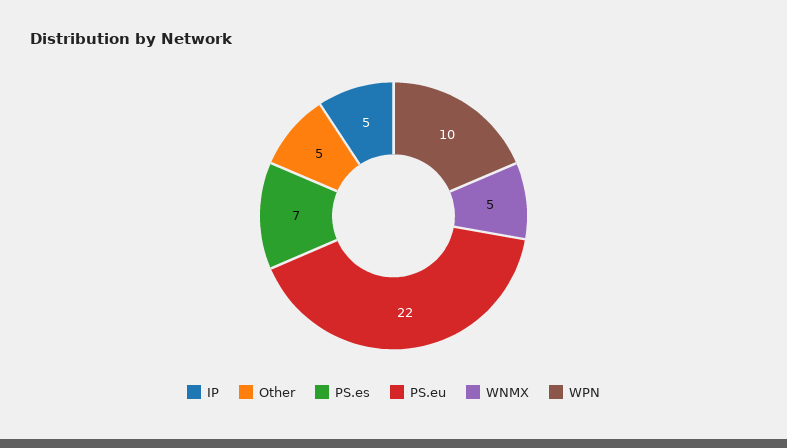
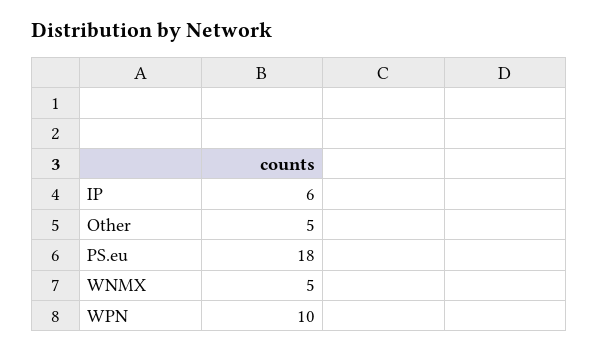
  {
-   "IP": 5,
+   "IP": 6,
    "Other": 5,
-   "PS.es": 7,
-   "PS.eu": 22,
+   "PS.eu": 18,
    "WNMX": 5,
    "WPN": 10
  }

